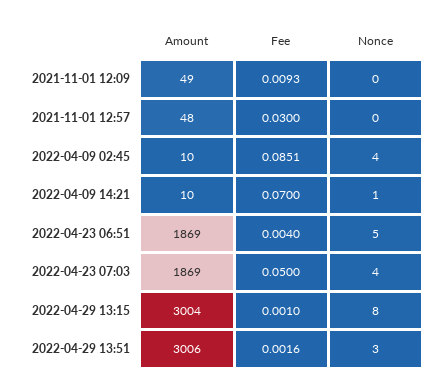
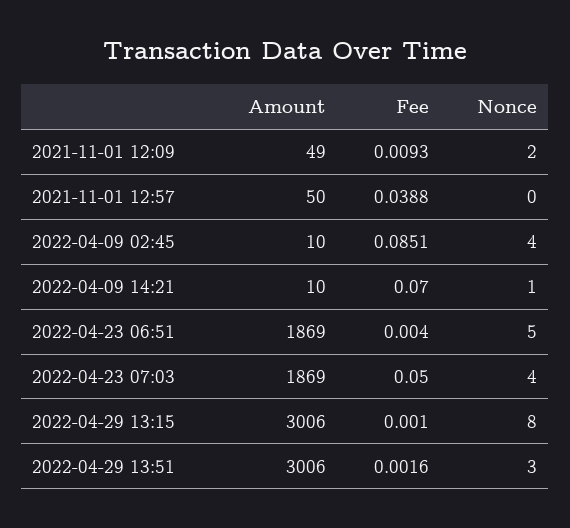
  {
    "Amount": {
      "2021-11-01 12:09": 49,
-     "2021-11-01 12:57": 48,
+     "2021-11-01 12:57": 50,
      "2022-04-09 02:45": 10,
      "2022-04-09 14:21": 10,
      "2022-04-23 06:51": 1869,
      "2022-04-23 07:03": 1869,
-     "2022-04-29 13:15": 3004,
+     "2022-04-29 13:15": 3006,
      "2022-04-29 13:51": 3006
    },
    "Fee": {
      "2021-11-01 12:09": 0.0093,
-     "2021-11-01 12:57": 0.03,
+     "2021-11-01 12:57": 0.0388,
      "2022-04-09 02:45": 0.0851,
      "2022-04-09 14:21": 0.07,
      "2022-04-23 06:51": 0.004,
      "2022-04-23 07:03": 0.05,
      "2022-04-29 13:15": 0.001,
      "2022-04-29 13:51": 0.0016
    },
    "Nonce": {
-     "2021-11-01 12:09": 0,
+     "2021-11-01 12:09": 2,
      "2021-11-01 12:57": 0,
      "2022-04-09 02:45": 4,
      "2022-04-09 14:21": 1,
      "2022-04-23 06:51": 5,
      "2022-04-23 07:03": 4,
      "2022-04-29 13:15": 8,
      "2022-04-29 13:51": 3
    }
  }

